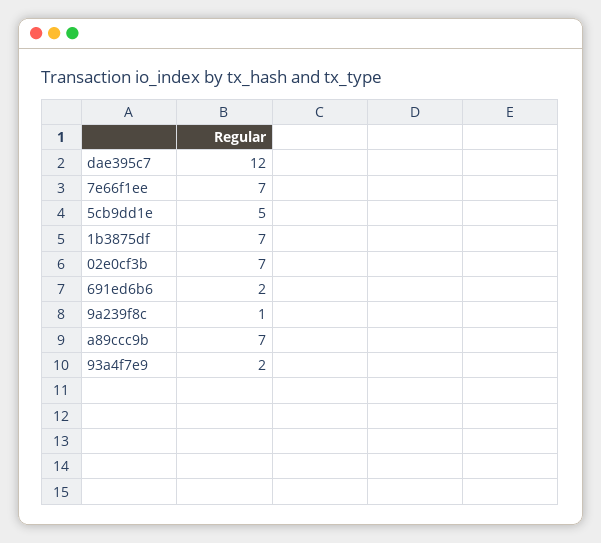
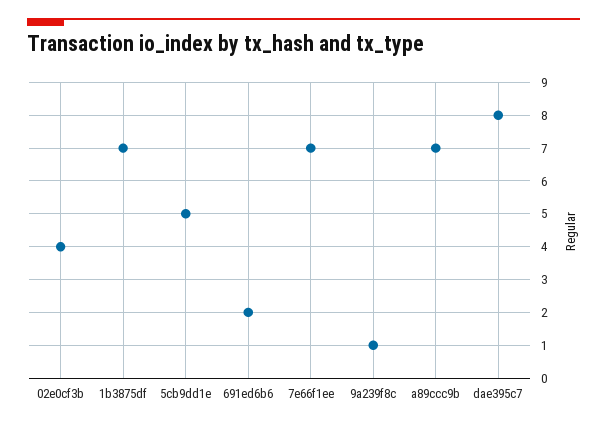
  {
-   "dae395c7": 12,
+   "dae395c7": 8,
    "7e66f1ee": 7,
    "5cb9dd1e": 5,
    "1b3875df": 7,
-   "02e0cf3b": 7,
+   "02e0cf3b": 4,
    "691ed6b6": 2,
    "9a239f8c": 1,
-   "a89ccc9b": 7,
+   "a89ccc9b": 7
-   "93a4f7e9": 2
  }

